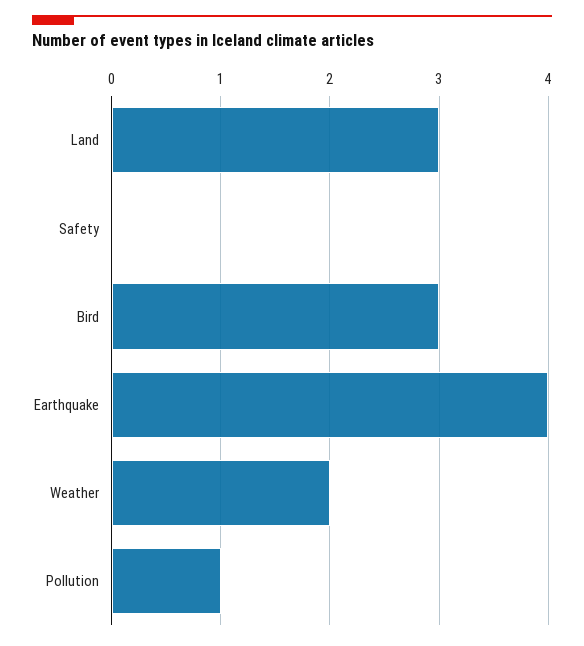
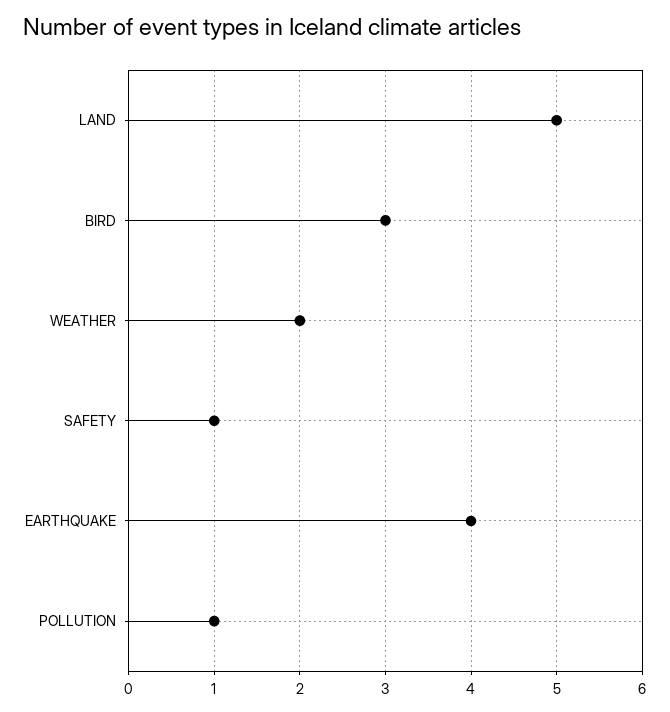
  {
-   "Land": 3,
+   "Land": 5,
-   "Safety": 0,
+   "Safety": 1,
    "Bird": 3,
    "Earthquake": 4,
    "Weather": 2,
    "Pollution": 1
  }

